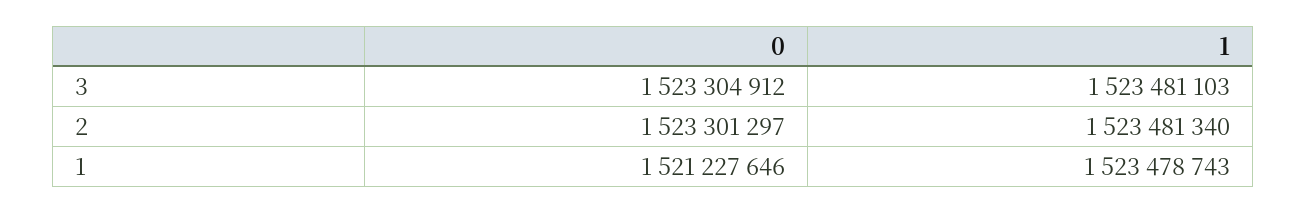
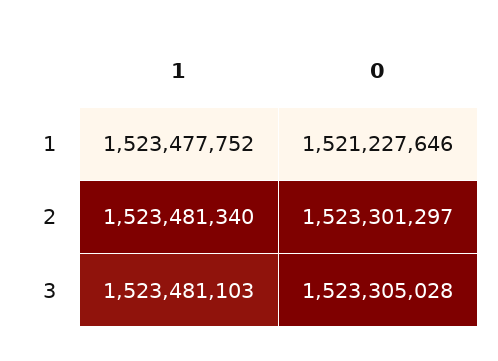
  {
    "0": {
-     "3": 1523304912,
+     "3": 1523305028,
      "2": 1523301297,
      "1": 1521227646
    },
    "1": {
      "3": 1523481103,
      "2": 1523481340,
-     "1": 1523478743
+     "1": 1523477752
    }
  }

